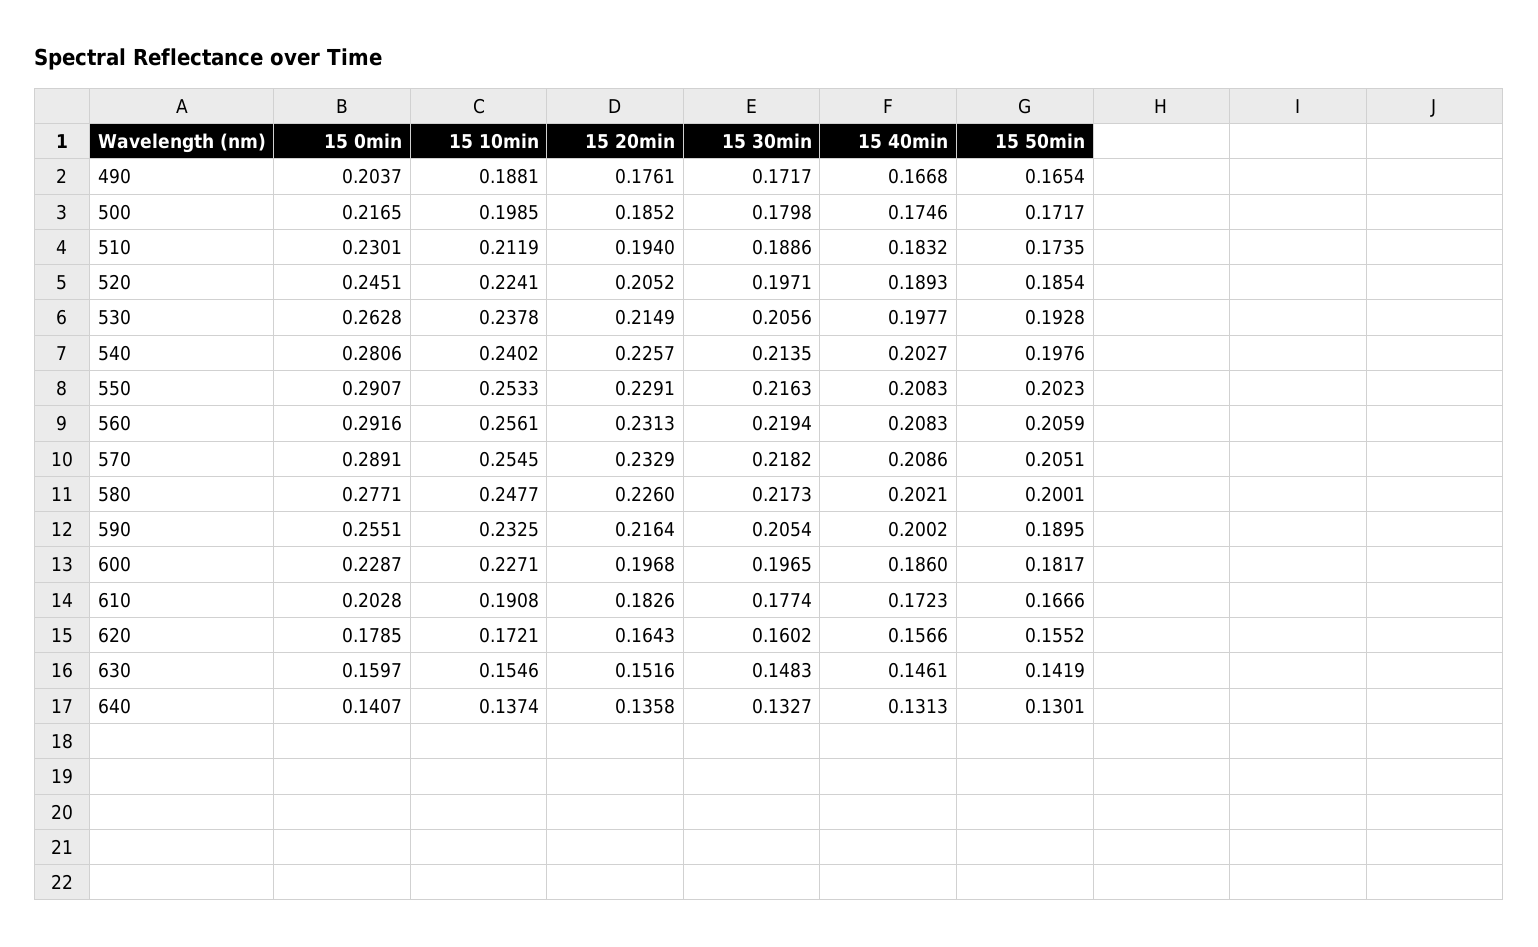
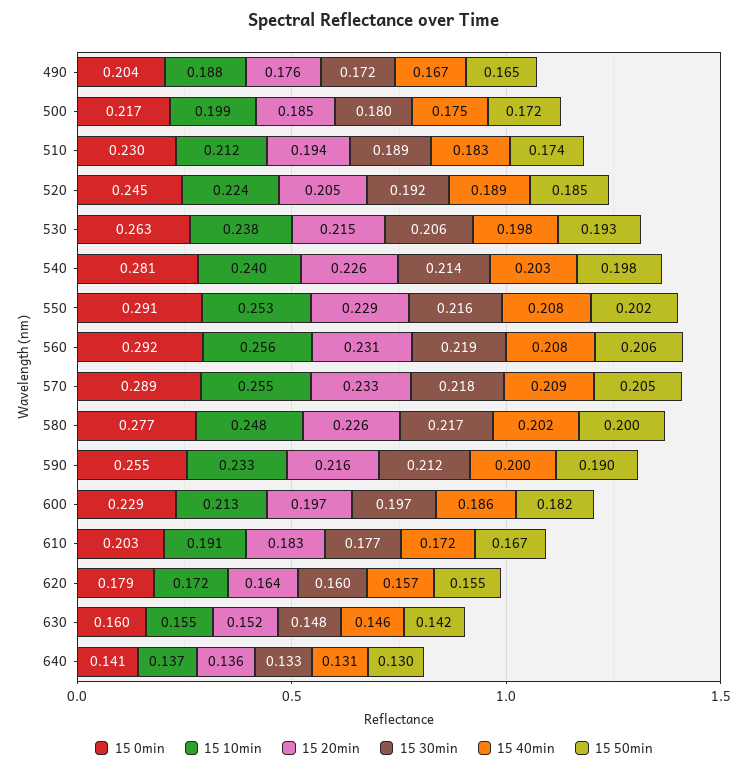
  {
    "15 0min": {
      "490": 0.2037,
      "500": 0.2165,
      "510": 0.2301,
      "520": 0.2451,
      "530": 0.2628,
      "540": 0.2806,
      "550": 0.2907,
      "560": 0.2916,
      "570": 0.2891,
      "580": 0.2771,
      "590": 0.2551,
      "600": 0.2287,
      "610": 0.2028,
      "620": 0.1785,
      "630": 0.1597,
      "640": 0.1407
    },
    "15 10min": {
      "490": 0.1881,
      "500": 0.1985,
      "510": 0.2119,
      "520": 0.2241,
      "530": 0.2378,
      "540": 0.2402,
      "550": 0.2533,
      "560": 0.2561,
      "570": 0.2545,
      "580": 0.2477,
      "590": 0.2325,
-     "600": 0.2271,
+     "600": 0.213,
      "610": 0.1908,
      "620": 0.1721,
      "630": 0.1546,
      "640": 0.1374
    },
    "15 20min": {
      "490": 0.1761,
      "500": 0.1852,
      "510": 0.194,
      "520": 0.2052,
      "530": 0.2149,
      "540": 0.2257,
      "550": 0.2291,
      "560": 0.2313,
      "570": 0.2329,
      "580": 0.226,
      "590": 0.2164,
      "600": 0.1968,
      "610": 0.1826,
      "620": 0.1643,
      "630": 0.1516,
      "640": 0.1358
    },
    "15 30min": {
      "490": 0.1717,
      "500": 0.1798,
      "510": 0.1886,
-     "520": 0.1971,
+     "520": 0.192,
      "530": 0.2056,
      "540": 0.2135,
      "550": 0.2163,
      "560": 0.2194,
      "570": 0.2182,
      "580": 0.2173,
-     "590": 0.2054,
+     "590": 0.212,
      "600": 0.1965,
      "610": 0.1774,
      "620": 0.1602,
      "630": 0.1483,
      "640": 0.1327
    },
    "15 40min": {
      "490": 0.1668,
      "500": 0.1746,
      "510": 0.1832,
      "520": 0.1893,
      "530": 0.1977,
      "540": 0.2027,
      "550": 0.2083,
      "560": 0.2083,
      "570": 0.2086,
      "580": 0.2021,
      "590": 0.2002,
      "600": 0.186,
      "610": 0.1723,
      "620": 0.1566,
      "630": 0.1461,
      "640": 0.1313
    },
    "15 50min": {
      "490": 0.1654,
      "500": 0.1717,
      "510": 0.1735,
      "520": 0.1854,
      "530": 0.1928,
      "540": 0.1976,
      "550": 0.2023,
      "560": 0.2059,
      "570": 0.2051,
      "580": 0.2001,
      "590": 0.1895,
      "600": 0.1817,
      "610": 0.1666,
      "620": 0.1552,
      "630": 0.1419,
      "640": 0.1301
    }
  }

